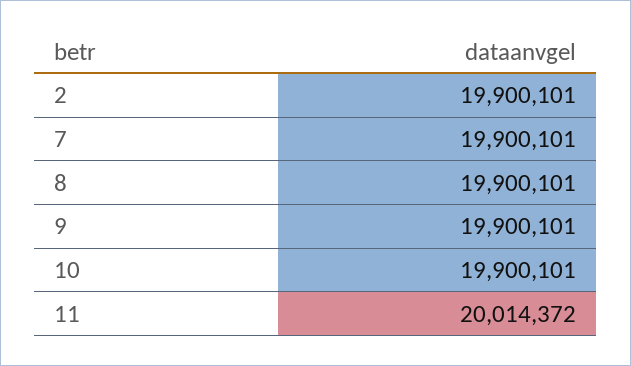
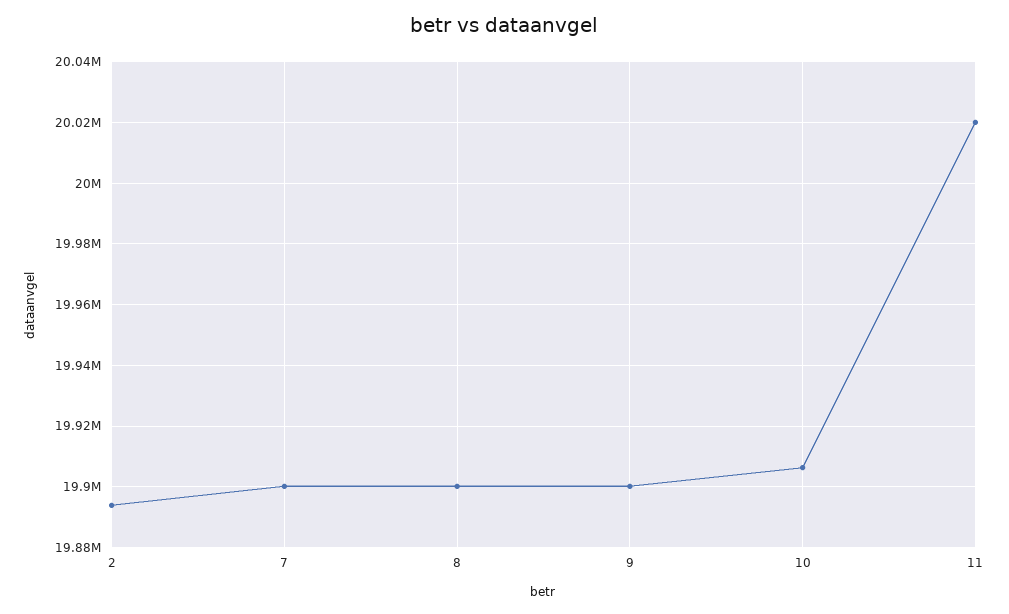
  {
-   "2": 19900101,
+   "2": 19894000,
    "7": 19900101,
    "8": 19900101,
    "9": 19900101,
-   "10": 19900101,
+   "10": 19906000,
-   "11": 20014372
+   "11": 20020000
  }

